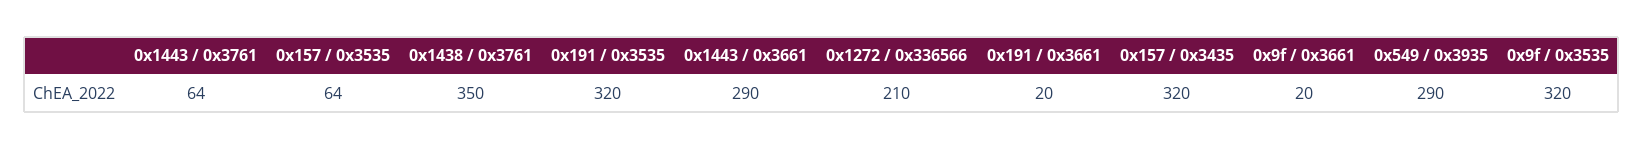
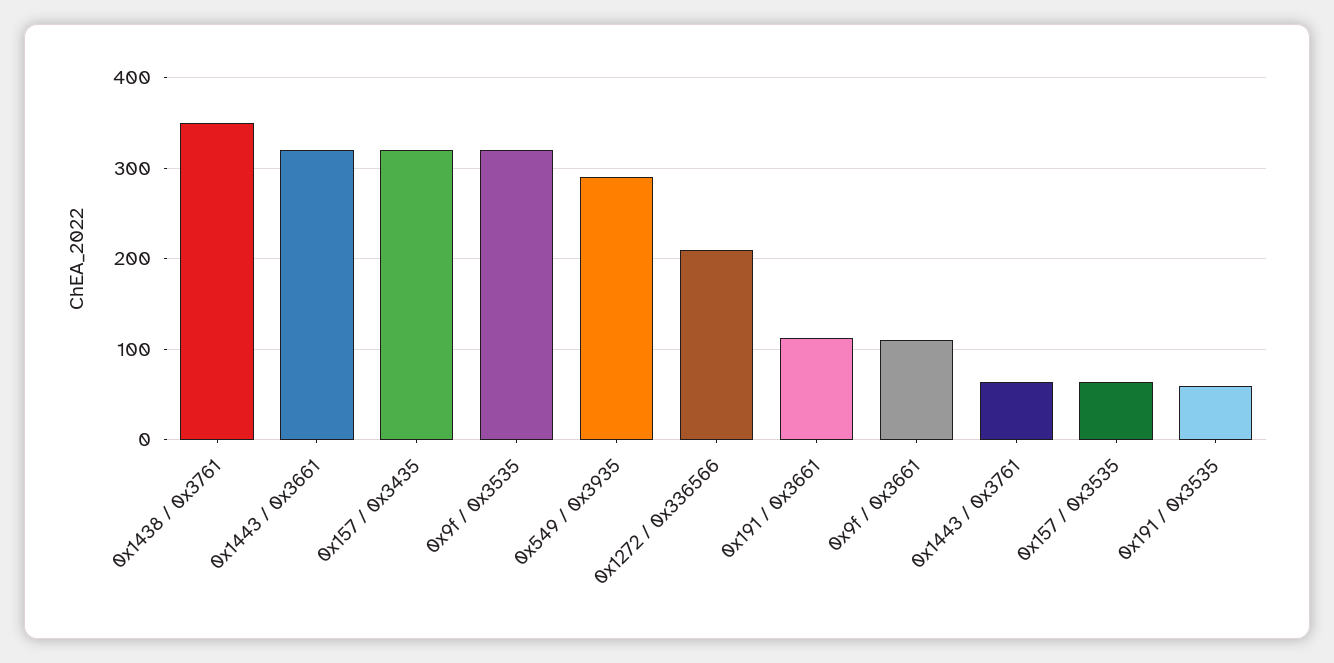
  {
    "0x1443 / 0x3761": 64,
    "0x157 / 0x3535": 64,
    "0x1438 / 0x3761": 350,
-   "0x191 / 0x3535": 320,
+   "0x191 / 0x3535": 60,
-   "0x1443 / 0x3661": 290,
+   "0x1443 / 0x3661": 320,
    "0x1272 / 0x336566": 210,
-   "0x191 / 0x3661": 20,
+   "0x191 / 0x3661": 110,
    "0x157 / 0x3435": 320,
-   "0x9f / 0x3661": 20,
+   "0x9f / 0x3661": 110,
    "0x549 / 0x3935": 290,
    "0x9f / 0x3535": 320
  }

